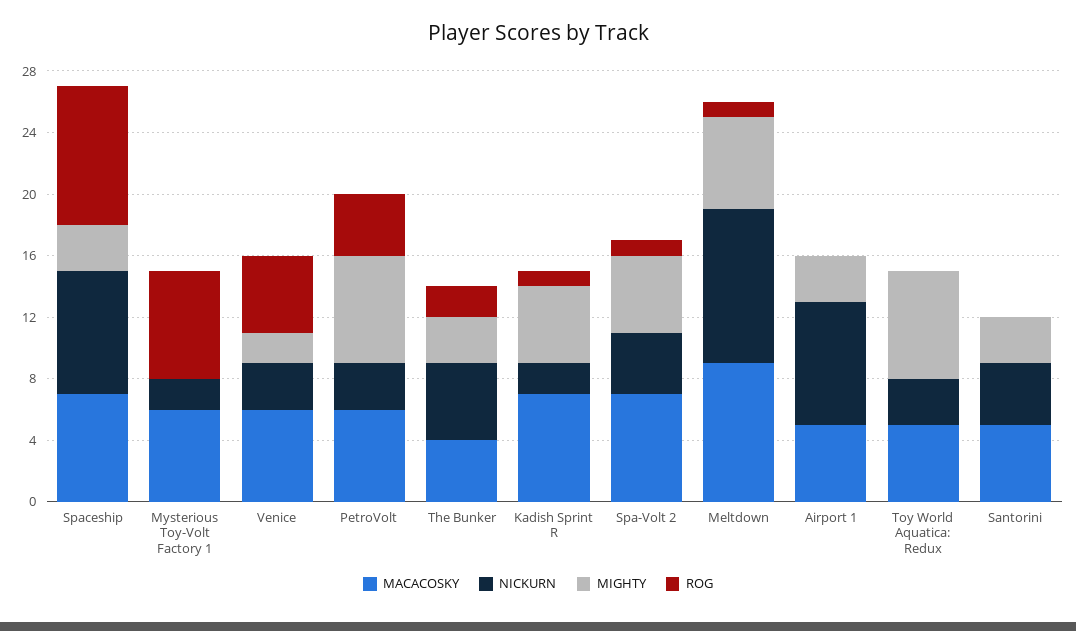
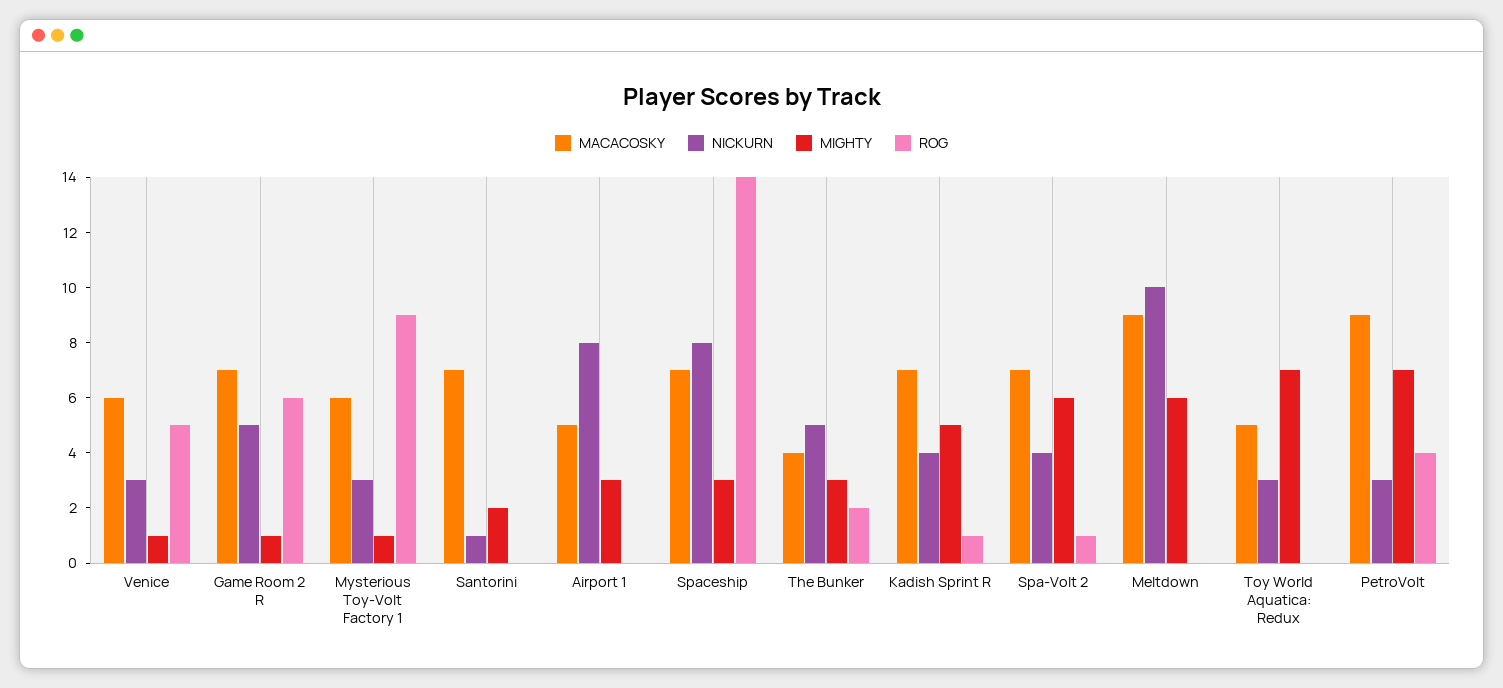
  {
    "MACACOSKY": {
      "Spaceship": 7,
      "Mysterious Toy-Volt Factory 1": 6,
      "Venice": 6,
-     "PetroVolt": 6,
+     "PetroVolt": 9,
      "The Bunker": 4,
      "Kadish Sprint R": 7,
      "Spa-Volt 2": 7,
      "Meltdown": 9,
      "Airport 1": 5,
      "Toy World Aquatica: Redux": 5,
-     "Santorini": 5
+     "Santorini": 7,
+     "Game Room 2 R": 7
    },
    "NICKURN": {
      "Spaceship": 8,
-     "Mysterious Toy-Volt Factory 1": 2,
+     "Mysterious Toy-Volt Factory 1": 3,
      "Venice": 3,
      "PetroVolt": 3,
      "The Bunker": 5,
-     "Kadish Sprint R": 2,
+     "Kadish Sprint R": 4,
      "Spa-Volt 2": 4,
      "Meltdown": 10,
      "Airport 1": 8,
      "Toy World Aquatica: Redux": 3,
-     "Santorini": 4
+     "Santorini": 1,
+     "Game Room 2 R": 5
    },
    "MIGHTY": {
      "Spaceship": 3,
-     "Mysterious Toy-Volt Factory 1": 0,
+     "Mysterious Toy-Volt Factory 1": 1,
-     "Venice": 2,
+     "Venice": 1,
      "PetroVolt": 7,
      "The Bunker": 3,
      "Kadish Sprint R": 5,
-     "Spa-Volt 2": 5,
+     "Spa-Volt 2": 6,
      "Meltdown": 6,
      "Airport 1": 3,
      "Toy World Aquatica: Redux": 7,
-     "Santorini": 3
+     "Santorini": 2,
+     "Game Room 2 R": 1
    },
    "ROG": {
-     "Spaceship": 9,
+     "Spaceship": 14,
-     "Mysterious Toy-Volt Factory 1": 7,
+     "Mysterious Toy-Volt Factory 1": 9,
      "Venice": 5,
      "PetroVolt": 4,
      "The Bunker": 2,
      "Kadish Sprint R": 1,
      "Spa-Volt 2": 1,
-     "Meltdown": 1,
+     "Meltdown": 0,
      "Airport 1": 0,
      "Toy World Aquatica: Redux": 0,
-     "Santorini": 0
+     "Santorini": 0,
+     "Game Room 2 R": 6
    }
  }

